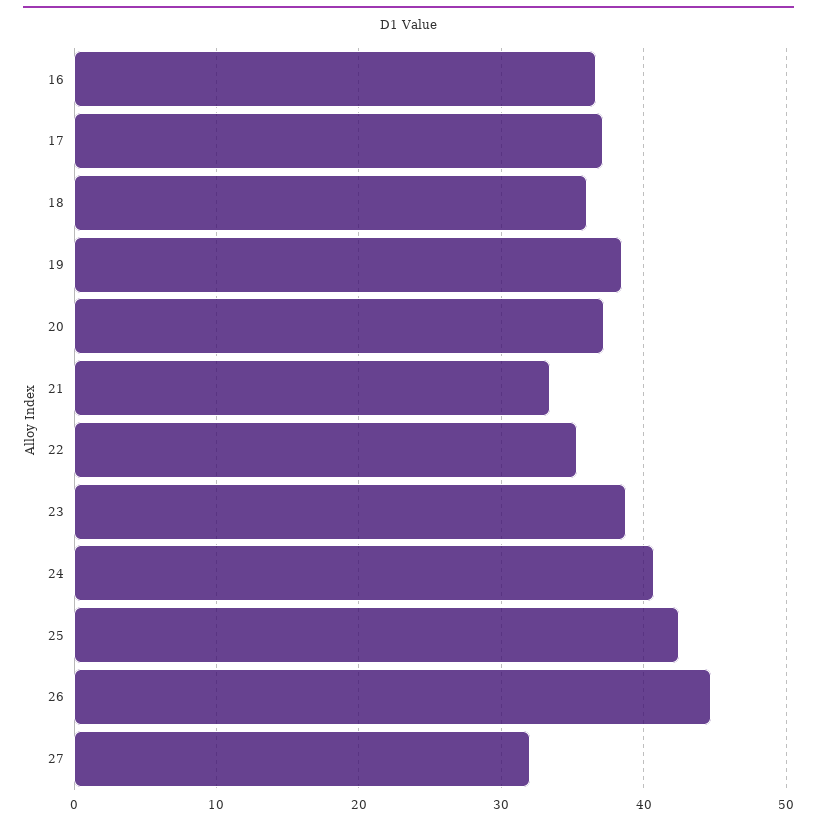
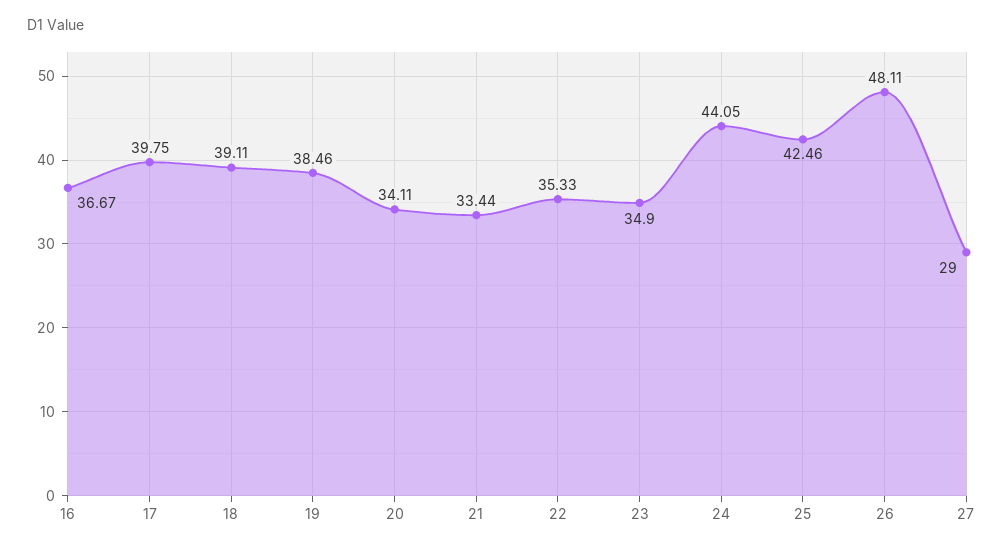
  {
    "16": 36.67,
-   "17": 37,
+   "17": 39.75,
-   "18": 36,
+   "18": 39.11,
    "19": 38.46,
-   "20": 37,
+   "20": 34.11,
    "21": 33.44,
    "22": 35.33,
-   "23": 39,
+   "23": 34.9,
-   "24": 41,
+   "24": 44.05,
    "25": 42.46,
-   "26": 45,
+   "26": 48.11,
-   "27": 32
+   "27": 29
  }

